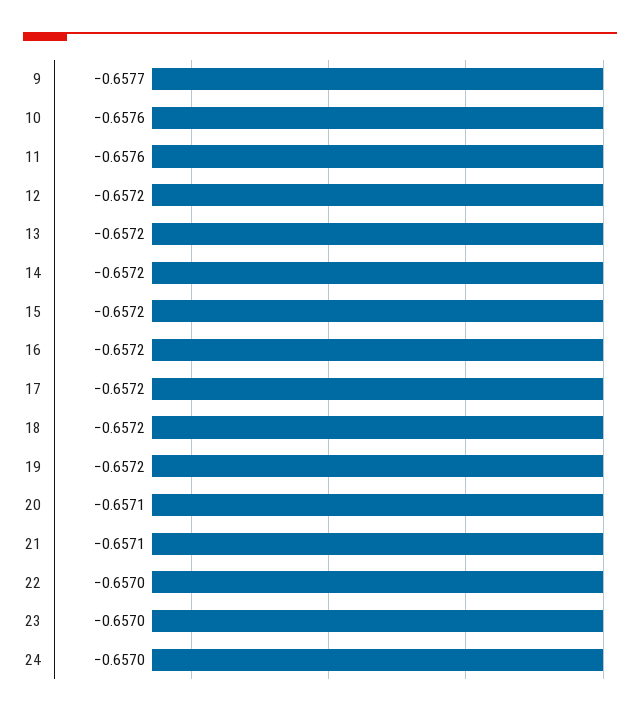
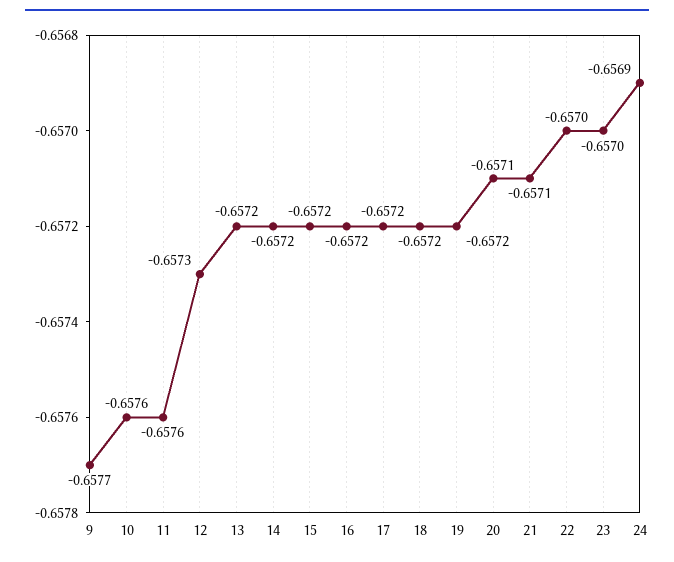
  {
    "9": -0.6577,
    "10": -0.6576,
    "11": -0.6576,
-   "12": -0.6572,
+   "12": -0.6573,
    "13": -0.6572,
    "14": -0.6572,
    "15": -0.6572,
    "16": -0.6572,
    "17": -0.6572,
    "18": -0.6572,
    "19": -0.6572,
    "20": -0.6571,
    "21": -0.6571,
    "22": -0.657,
    "23": -0.657,
-   "24": -0.657
+   "24": -0.6569
  }

